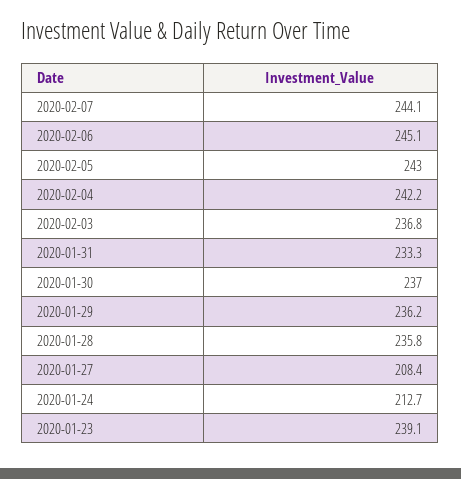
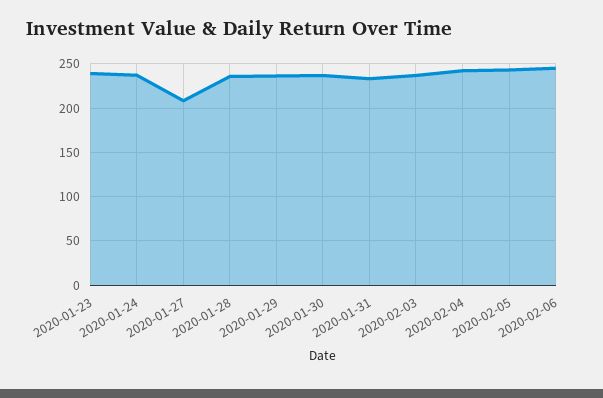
  {
-   "2020-02-07": 244.1,
    "2020-02-06": 245.1,
    "2020-02-05": 243,
    "2020-02-04": 242.2,
    "2020-02-03": 236.8,
    "2020-01-31": 233.3,
    "2020-01-30": 237,
    "2020-01-29": 236.2,
    "2020-01-28": 235.8,
    "2020-01-27": 208.4,
-   "2020-01-24": 212.7,
+   "2020-01-24": 240,
    "2020-01-23": 239.1
  }

